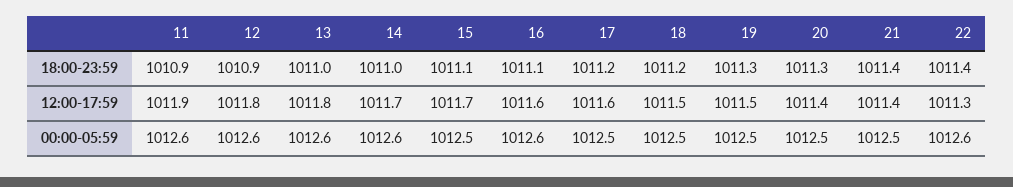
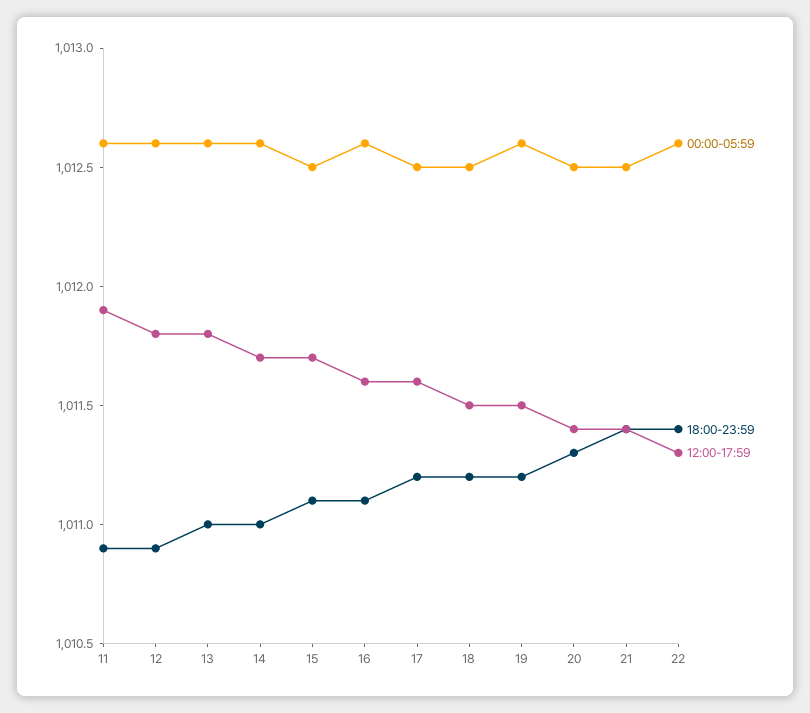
  {
    "18:00-23:59": {
      "11": 1010.9,
      "12": 1010.9,
      "13": 1011,
      "14": 1011,
      "15": 1011.1,
      "16": 1011.1,
      "17": 1011.2,
      "18": 1011.2,
-     "19": 1011.3,
+     "19": 1011.2,
      "20": 1011.3,
      "21": 1011.4,
      "22": 1011.4
    },
    "12:00-17:59": {
      "11": 1011.9,
      "12": 1011.8,
      "13": 1011.8,
      "14": 1011.7,
      "15": 1011.7,
      "16": 1011.6,
      "17": 1011.6,
      "18": 1011.5,
      "19": 1011.5,
      "20": 1011.4,
      "21": 1011.4,
      "22": 1011.3
    },
    "00:00-05:59": {
      "11": 1012.6,
      "12": 1012.6,
      "13": 1012.6,
      "14": 1012.6,
      "15": 1012.5,
      "16": 1012.6,
      "17": 1012.5,
      "18": 1012.5,
-     "19": 1012.5,
+     "19": 1012.6,
      "20": 1012.5,
      "21": 1012.5,
      "22": 1012.6
    }
  }

